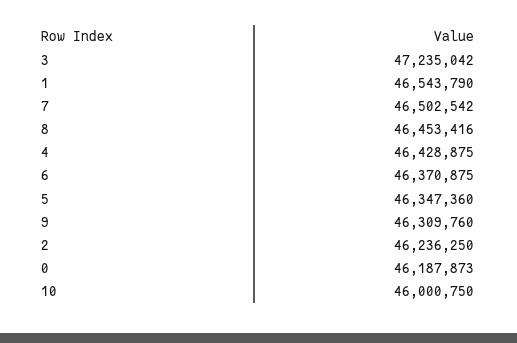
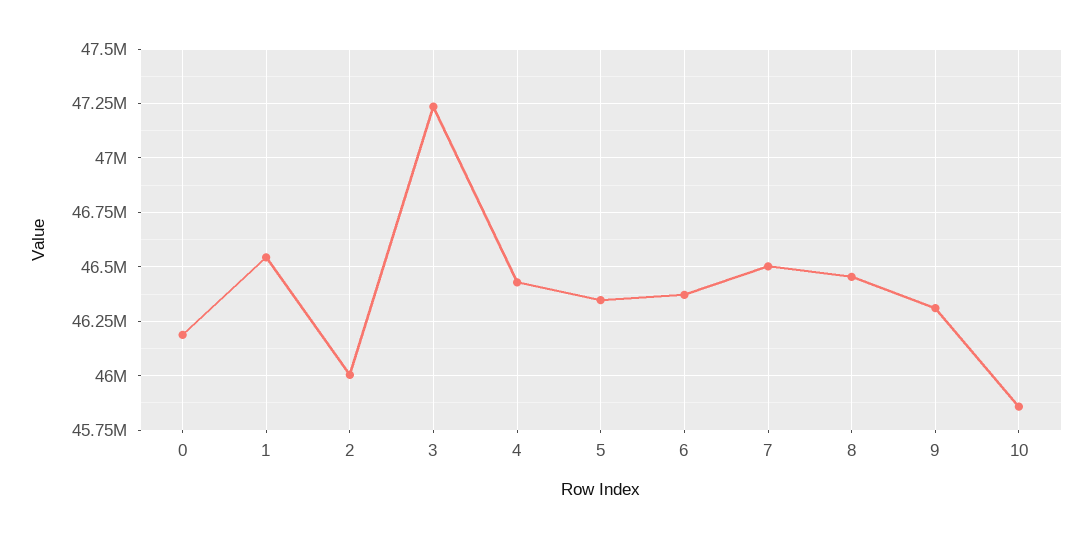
  {
    "3": 47235042,
    "1": 46543790,
    "7": 46502542,
    "8": 46453416,
    "4": 46428875,
    "6": 46370875,
    "5": 46347360,
    "9": 46309760,
-   "2": 46236250,
+   "2": 46000000,
    "0": 46187873,
-   "10": 46000750
+   "10": 45850000
  }

